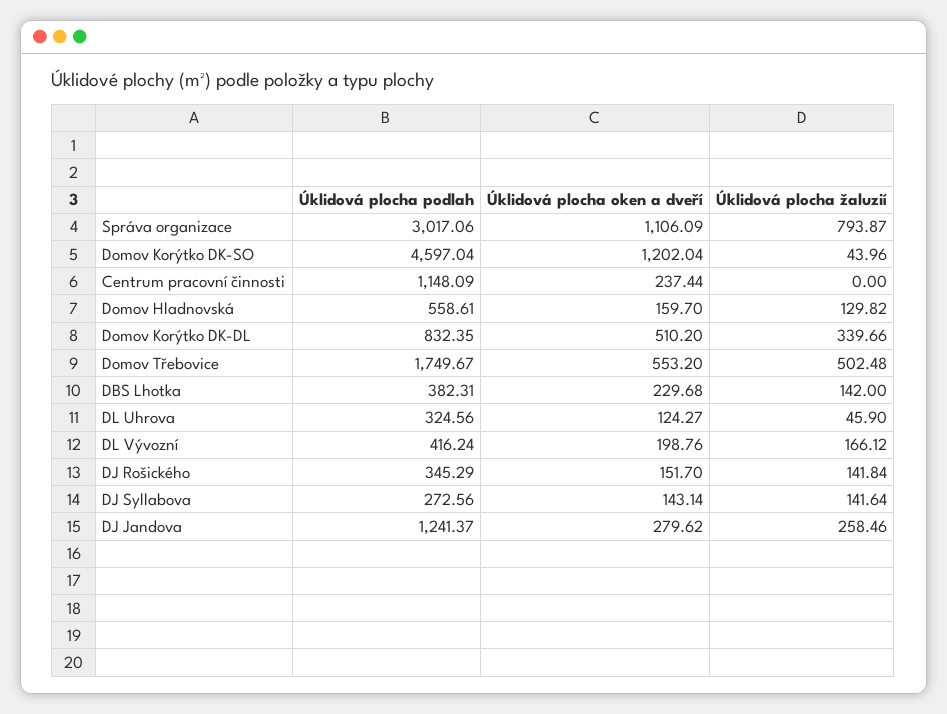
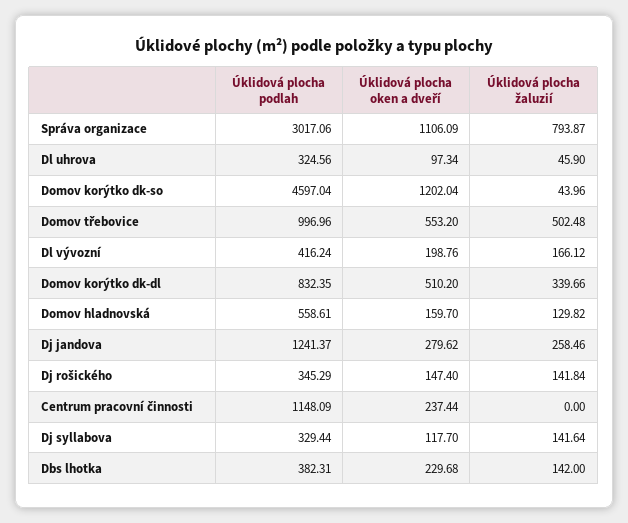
  {
    "Úklidová plocha podlah": {
      "Správa organizace": 3017.06,
      "Domov Korýtko DK-SO": 4597.04,
      "Centrum pracovní činnosti": 1148.09,
      "Domov Hladnovská": 558.61,
      "Domov Korýtko DK-DL": 832.35,
-     "Domov Třebovice": 1749.67,
+     "Domov Třebovice": 996.96,
      "DBS Lhotka": 382.31,
      "DL Uhrova": 324.56,
      "DL Vývozní": 416.24,
      "DJ Rošického": 345.29,
-     "DJ Syllabova": 272.56,
+     "DJ Syllabova": 329.44,
      "DJ Jandova": 1241.37
    },
    "Úklidová plocha oken a dveří": {
      "Správa organizace": 1106.09,
      "Domov Korýtko DK-SO": 1202.04,
      "Centrum pracovní činnosti": 237.44,
      "Domov Hladnovská": 159.7,
      "Domov Korýtko DK-DL": 510.2,
      "Domov Třebovice": 553.2,
      "DBS Lhotka": 229.68,
-     "DL Uhrova": 124.27,
+     "DL Uhrova": 97.34,
      "DL Vývozní": 198.76,
-     "DJ Rošického": 151.7,
+     "DJ Rošického": 147.4,
-     "DJ Syllabova": 143.14,
+     "DJ Syllabova": 117.7,
      "DJ Jandova": 279.62
    },
    "Úklidová plocha žaluzií": {
      "Správa organizace": 793.87,
      "Domov Korýtko DK-SO": 43.96,
      "Centrum pracovní činnosti": 0,
      "Domov Hladnovská": 129.82,
      "Domov Korýtko DK-DL": 339.66,
      "Domov Třebovice": 502.48,
      "DBS Lhotka": 142,
      "DL Uhrova": 45.9,
      "DL Vývozní": 166.12,
      "DJ Rošického": 141.84,
      "DJ Syllabova": 141.64,
      "DJ Jandova": 258.46
    }
  }

